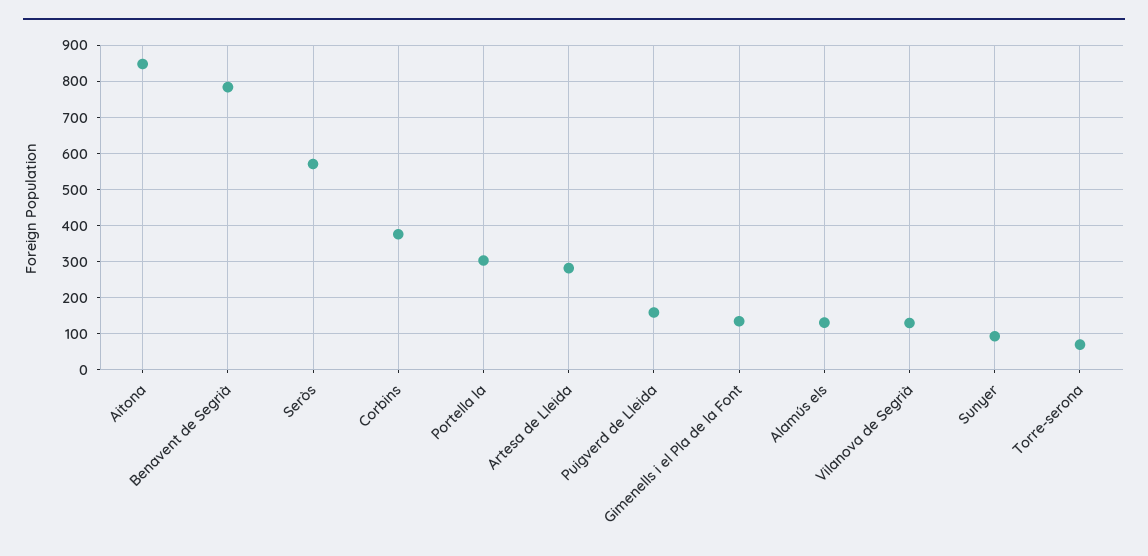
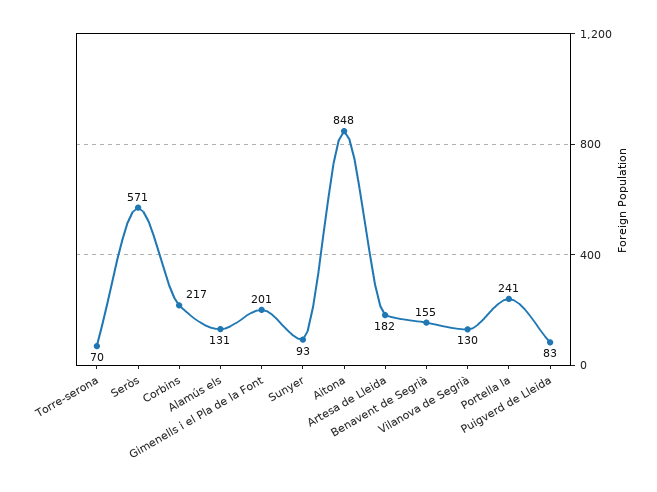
  {
    "Aitona": 848,
-   "Benavent de Segrià": 780,
+   "Benavent de Segrià": 155,
    "Seròs": 571,
-   "Corbins": 380,
+   "Corbins": 217,
-   "Portella la": 300,
+   "Portella la": 241,
-   "Artesa de Lleida": 280,
+   "Artesa de Lleida": 182,
-   "Puigverd de Lleida": 160,
+   "Puigverd de Lleida": 83,
-   "Gimenells i el Pla de la Font": 140,
+   "Gimenells i el Pla de la Font": 201,
    "Alamús els": 131,
    "Vilanova de Segrià": 130,
    "Sunyer": 93,
    "Torre-serona": 70
  }

